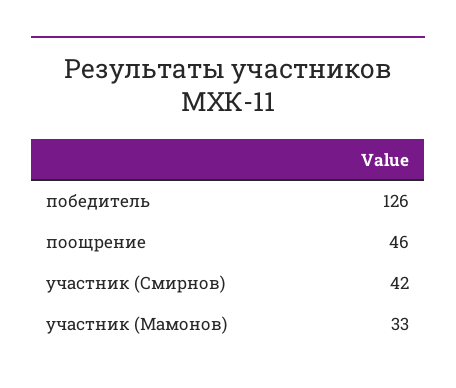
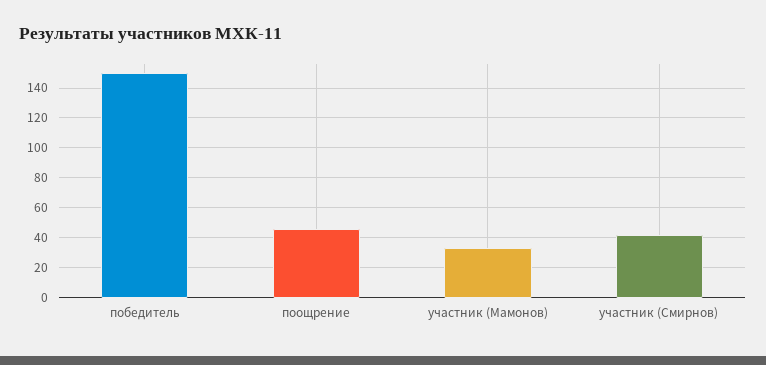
  {
-   "победитель": 126,
+   "победитель": 150,
    "поощрение": 46,
    "участник (Смирнов)": 42,
    "участник (Мамонов)": 33
  }

